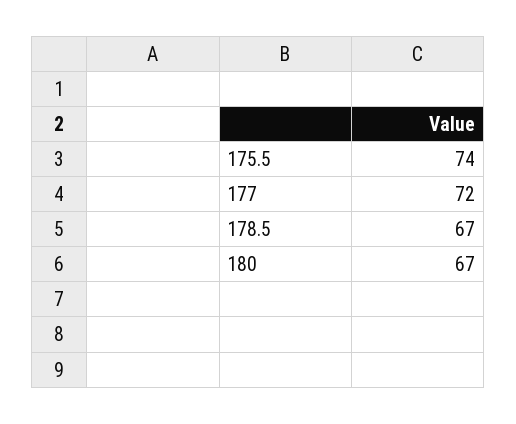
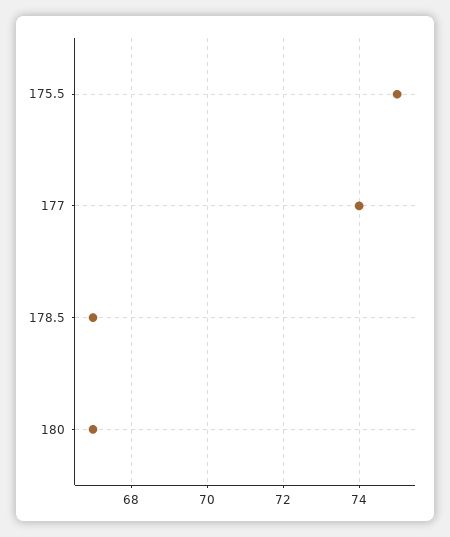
  {
-   "175.5": 74,
+   "175.5": 75,
-   "177": 72,
+   "177": 74,
    "178.5": 67,
    "180": 67
  }

